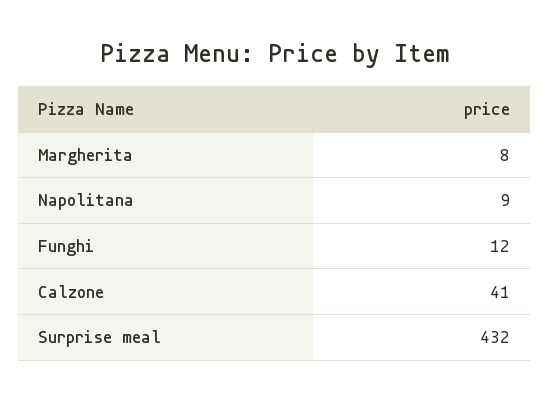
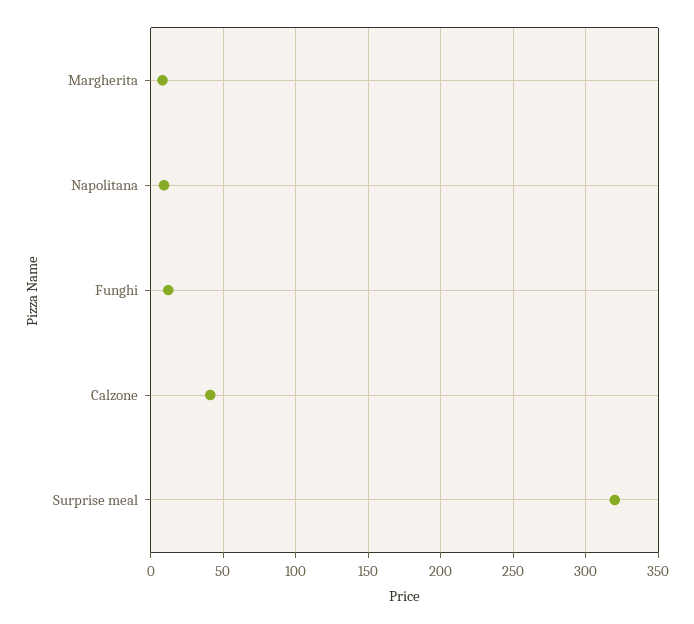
  {
    "Margherita": 8,
    "Napolitana": 9,
    "Funghi": 12,
    "Calzone": 41,
-   "Surprise meal": 432
+   "Surprise meal": 320
  }

